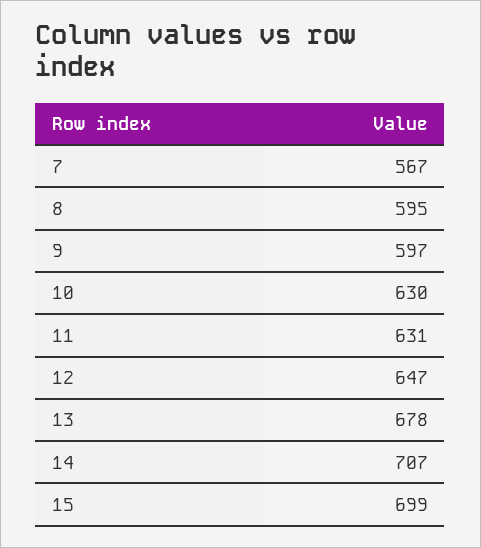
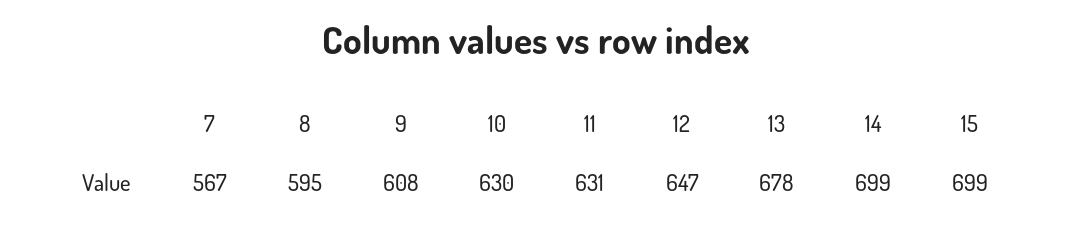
  {
    "7": 567,
    "8": 595,
-   "9": 597,
+   "9": 608,
    "10": 630,
    "11": 631,
    "12": 647,
    "13": 678,
-   "14": 707,
+   "14": 699,
    "15": 699
  }

